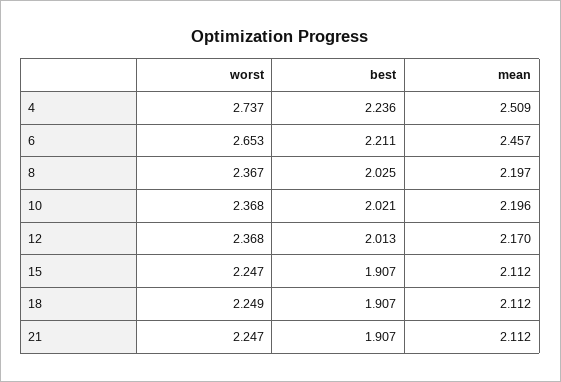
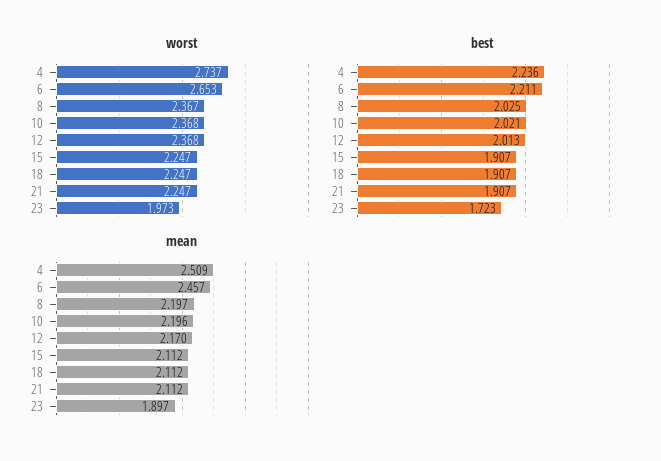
  {
    "worst": {
      "4": 2.737,
      "6": 2.653,
      "8": 2.367,
      "10": 2.368,
      "12": 2.368,
      "15": 2.247,
-     "18": 2.249,
+     "18": 2.247,
-     "21": 2.247
+     "21": 2.247,
+     "23": 1.973
    },
    "best": {
      "4": 2.236,
      "6": 2.211,
      "8": 2.025,
      "10": 2.021,
      "12": 2.013,
      "15": 1.907,
      "18": 1.907,
-     "21": 1.907
+     "21": 1.907,
+     "23": 1.723
    },
    "mean": {
      "4": 2.509,
      "6": 2.457,
      "8": 2.197,
      "10": 2.196,
      "12": 2.17,
      "15": 2.112,
      "18": 2.112,
-     "21": 2.112
+     "21": 2.112,
+     "23": 1.897
    }
  }

